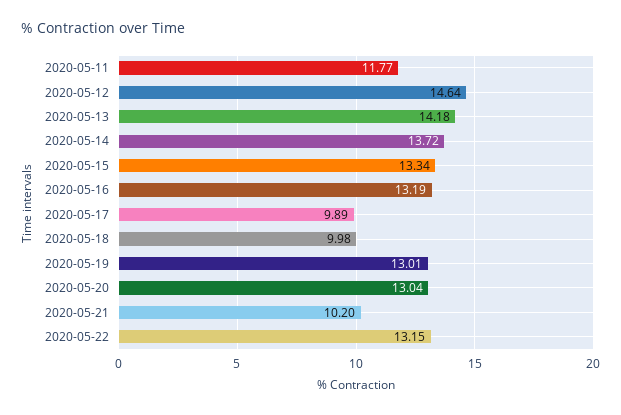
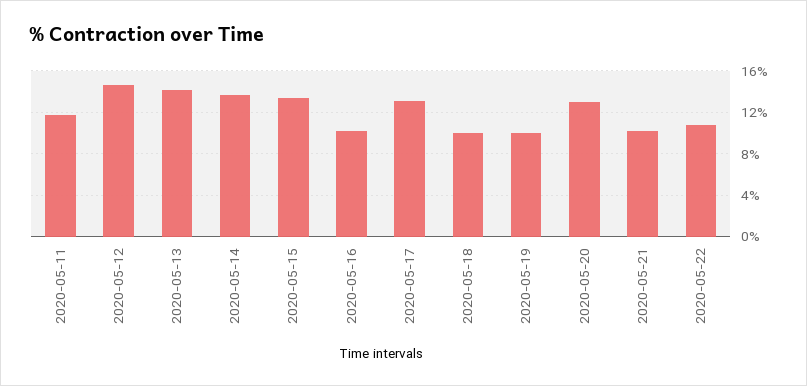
  {
    "2020-05-11": 11.77,
    "2020-05-12": 14.64,
    "2020-05-13": 14.18,
    "2020-05-14": 13.72,
    "2020-05-15": 13.34,
-   "2020-05-16": 13.19,
+   "2020-05-16": 10,
-   "2020-05-17": 9.89,
+   "2020-05-17": 13,
    "2020-05-18": 9.98,
-   "2020-05-19": 13.01,
+   "2020-05-19": 10,
    "2020-05-20": 13.04,
    "2020-05-21": 10.2,
-   "2020-05-22": 13.15
+   "2020-05-22": 11
  }

